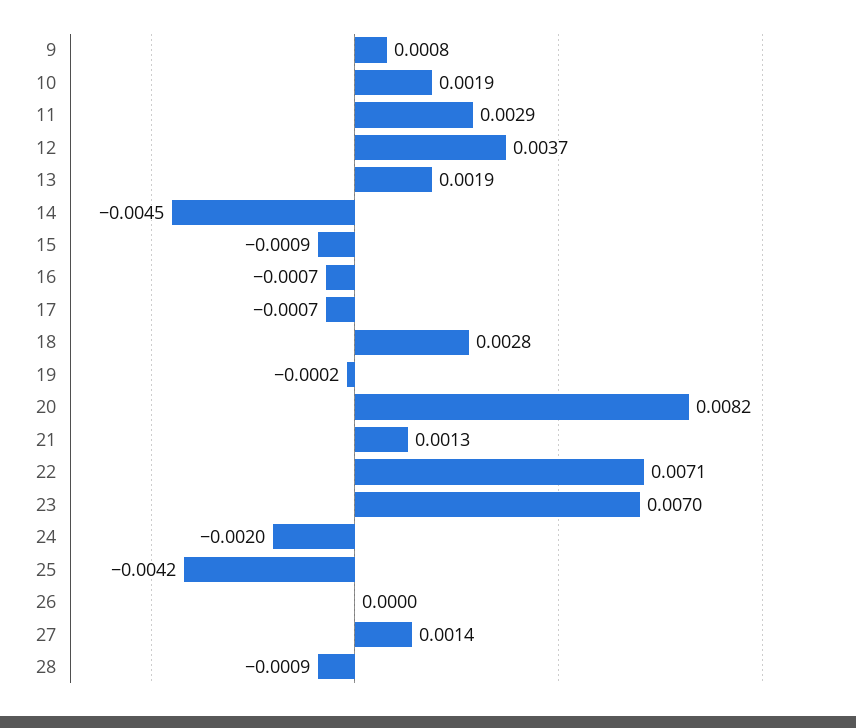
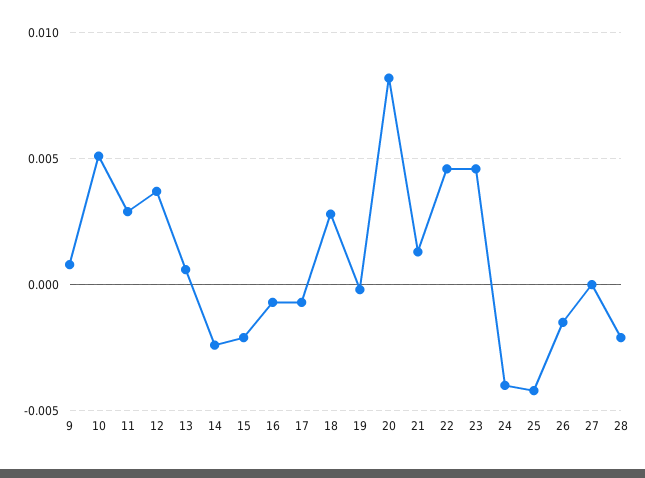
  {
    "9": 0.0008,
-   "10": 0.0019,
+   "10": 0.005,
    "11": 0.0029,
    "12": 0.0037,
-   "13": 0.0019,
+   "13": 0.0005,
-   "14": -0.0045,
+   "14": -0.0025,
-   "15": -0.0009,
+   "15": -0.002,
    "16": -0.0007,
    "17": -0.0007,
    "18": 0.0028,
    "19": -0.0002,
    "20": 0.0082,
    "21": 0.0013,
-   "22": 0.0071,
+   "22": 0.0045,
-   "23": 0.007,
+   "23": 0.0045,
-   "24": -0.002,
+   "24": -0.004,
    "25": -0.0042,
-   "26": 0,
+   "26": -0.0015,
-   "27": 0.0014,
+   "27": 0,
-   "28": -0.0009
+   "28": -0.002
  }

